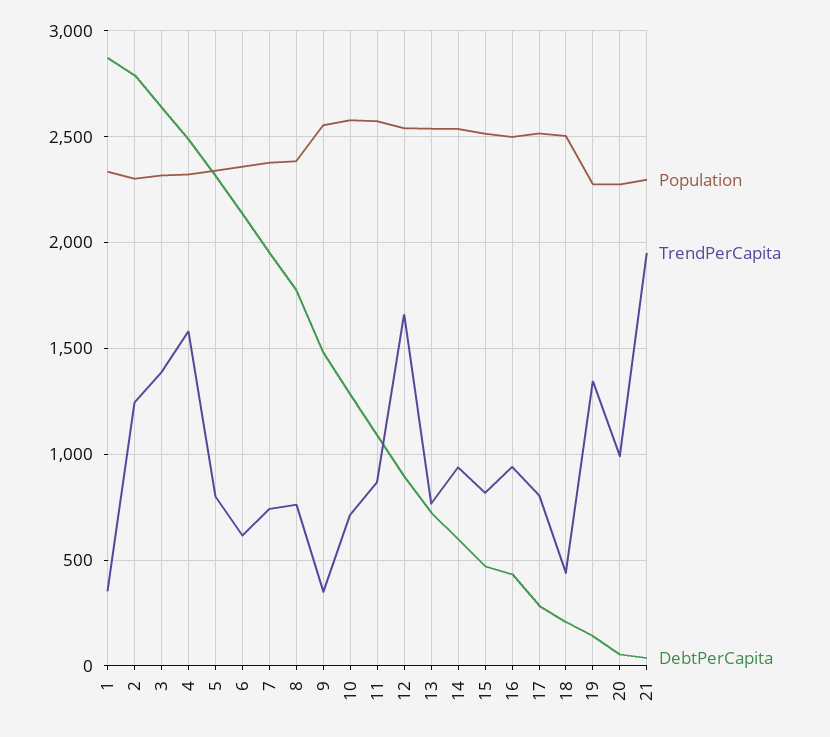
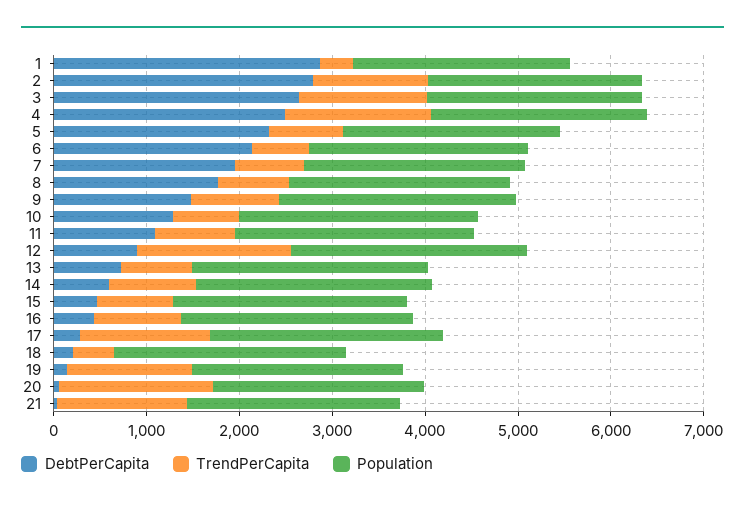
  {
    "Population": {
      "1": 2350,
      "2": 2300,
      "3": 2300,
      "4": 2300,
      "5": 2350,
      "6": 2350,
      "7": 2400,
      "8": 2400,
      "9": 2550,
      "10": 2600,
      "11": 2550,
      "12": 2550,
      "13": 2550,
      "14": 2550,
      "15": 2500,
      "16": 2500,
      "17": 2500,
      "18": 2500,
      "19": 2300,
      "20": 2250,
      "21": 2300
    },
    "TrendPerCapita": {
      "1": 350,
      "2": 1250,
      "3": 1400,
      "4": 1600,
      "5": 800,
      "6": 600,
      "7": 750,
      "8": 750,
-     "9": 350,
+     "9": 1000,
      "10": 700,
      "11": 850,
      "12": 1650,
      "13": 750,
      "14": 950,
      "15": 800,
      "16": 950,
-     "17": 800,
+     "17": 1400,
      "18": 450,
      "19": 1350,
-     "20": 1000,
+     "20": 1600,
-     "21": 1950
+     "21": 1400
    },
    "DebtPerCapita": {
      "1": 2850,
      "2": 2800,
      "3": 2650,
      "4": 2500,
      "5": 2300,
      "6": 2150,
      "7": 1950,
      "8": 1750,
      "9": 1500,
      "10": 1300,
      "11": 1100,
      "12": 900,
      "13": 700,
      "14": 600,
      "15": 450,
      "16": 450,
      "17": 300,
      "18": 200,
      "19": 150,
      "20": 50,
      "21": 50
    }
  }

